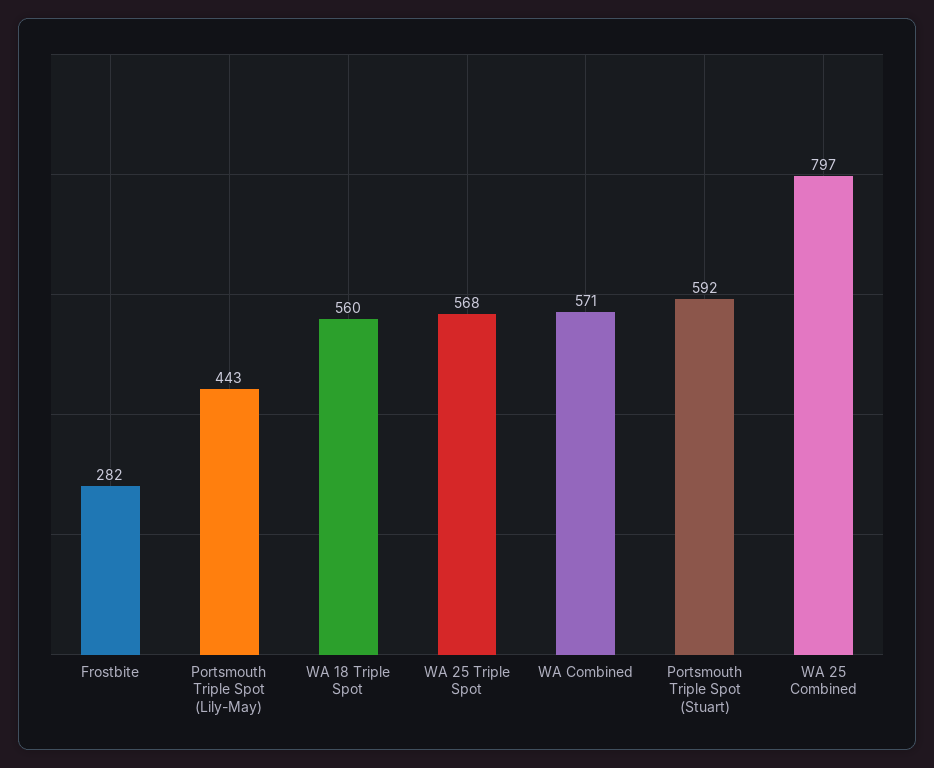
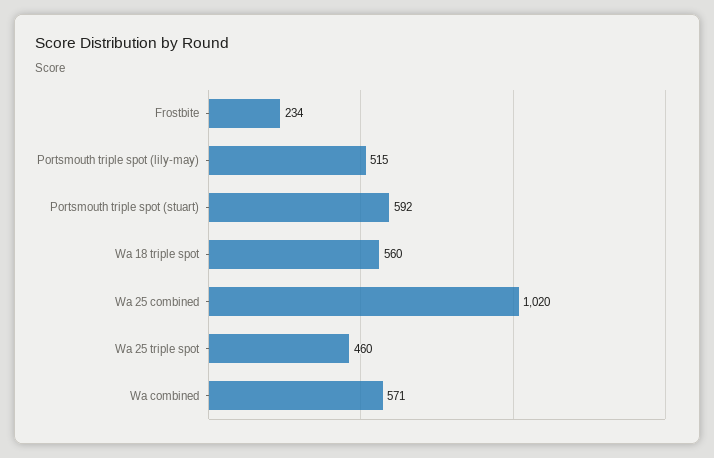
  {
-   "Frostbite": 282,
+   "Frostbite": 234,
-   "Portsmouth Triple Spot (Lily-May)": 443,
+   "Portsmouth Triple Spot (Lily-May)": 515,
    "WA 18 Triple Spot": 560,
-   "WA 25 Triple Spot": 568,
+   "WA 25 Triple Spot": 460,
    "WA Combined": 571,
    "Portsmouth Triple Spot (Stuart)": 592,
-   "WA 25 Combined": 797
+   "WA 25 Combined": 1020
  }

